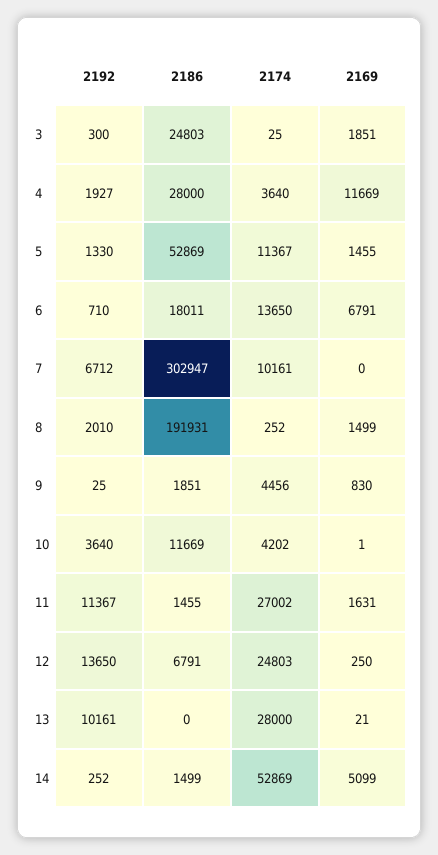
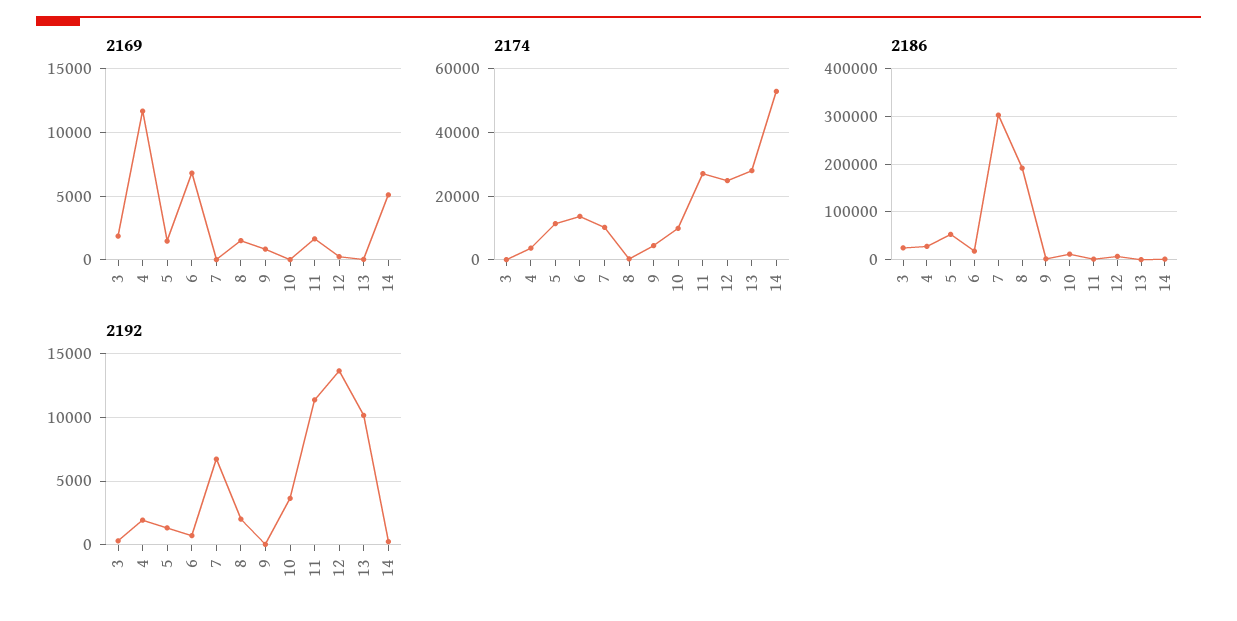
  {
    "2192": {
      "3": 300,
      "4": 1927,
      "5": 1330,
      "6": 710,
      "7": 6712,
      "8": 2010,
      "9": 25,
      "10": 3640,
      "11": 11367,
      "12": 13650,
      "13": 10161,
      "14": 252
    },
    "2186": {
      "3": 24803,
      "4": 28000,
      "5": 52869,
      "6": 18011,
      "7": 302947,
      "8": 191931,
      "9": 1851,
      "10": 11669,
      "11": 1455,
      "12": 6791,
      "13": 0,
      "14": 1499
    },
    "2174": {
      "3": 25,
      "4": 3640,
      "5": 11367,
      "6": 13650,
      "7": 10161,
      "8": 252,
      "9": 4456,
-     "10": 4202,
+     "10": 10000,
      "11": 27002,
      "12": 24803,
      "13": 28000,
      "14": 52869
    },
    "2169": {
      "3": 1851,
      "4": 11669,
      "5": 1455,
      "6": 6791,
      "7": 0,
      "8": 1499,
      "9": 830,
      "10": 1,
      "11": 1631,
      "12": 250,
      "13": 21,
      "14": 5099
    }
  }

